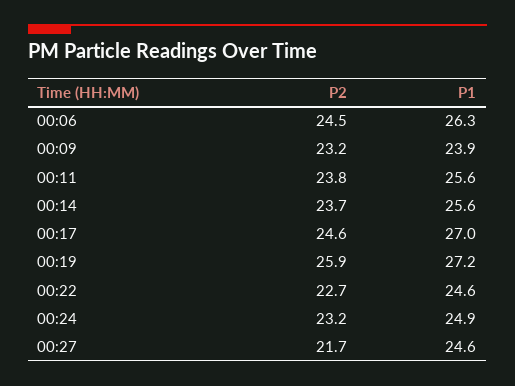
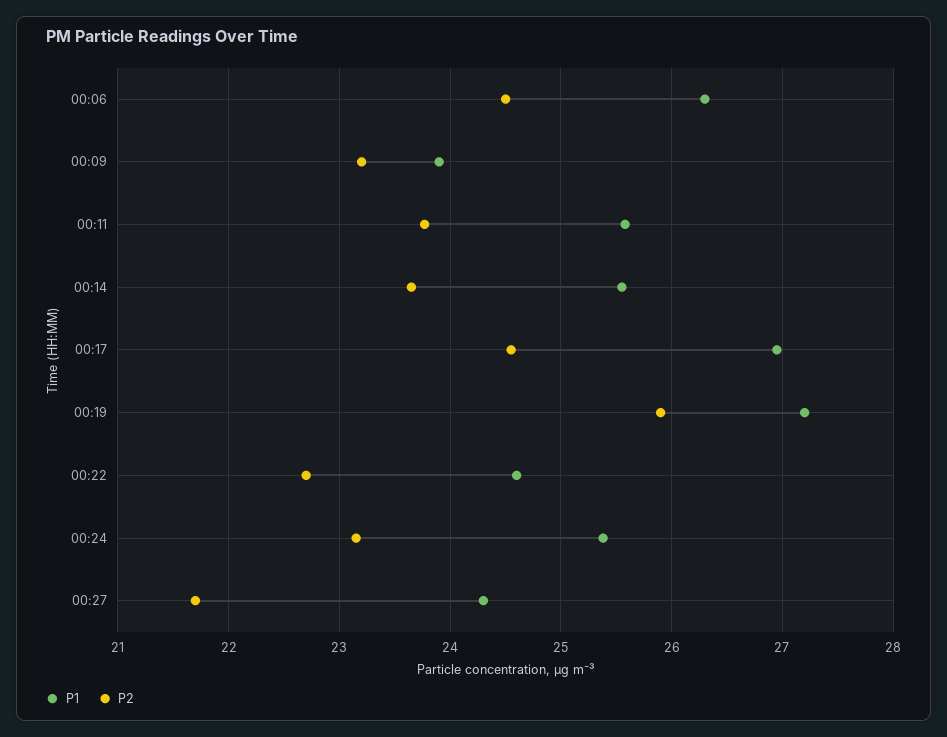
  {
    "P2": {
      "00:06": 24.5,
      "00:09": 23.2,
      "00:11": 23.8,
      "00:14": 23.7,
      "00:17": 24.6,
      "00:19": 25.9,
      "00:22": 22.7,
      "00:24": 23.2,
      "00:27": 21.7
    },
    "P1": {
      "00:06": 26.3,
      "00:09": 23.9,
      "00:11": 25.6,
      "00:14": 25.6,
      "00:17": 27,
      "00:19": 27.2,
      "00:22": 24.6,
-     "00:24": 24.9,
+     "00:24": 25.4,
-     "00:27": 24.6
+     "00:27": 24.3
    }
  }

